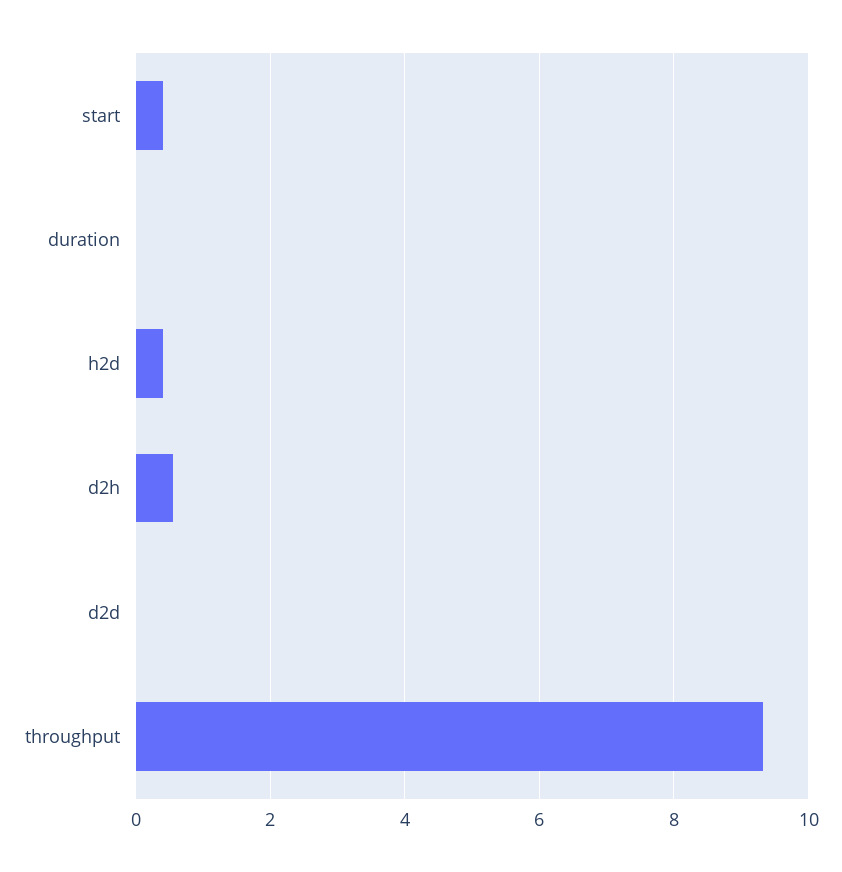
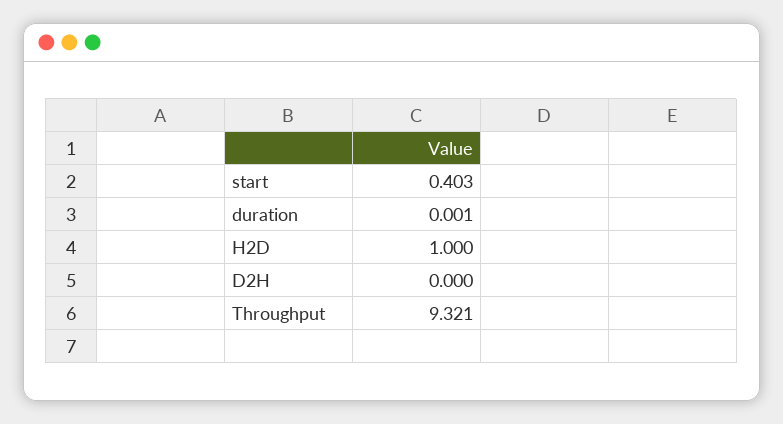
  {
    "start": 0.403,
    "duration": 0.001,
-   "h2d": 0.4,
+   "h2d": 1,
-   "d2h": 0.6,
+   "d2h": 0,
-   "d2d": 0,
    "throughput": 9.321
  }

